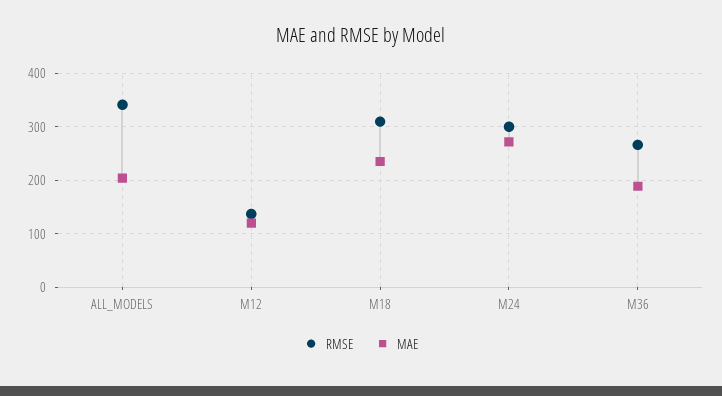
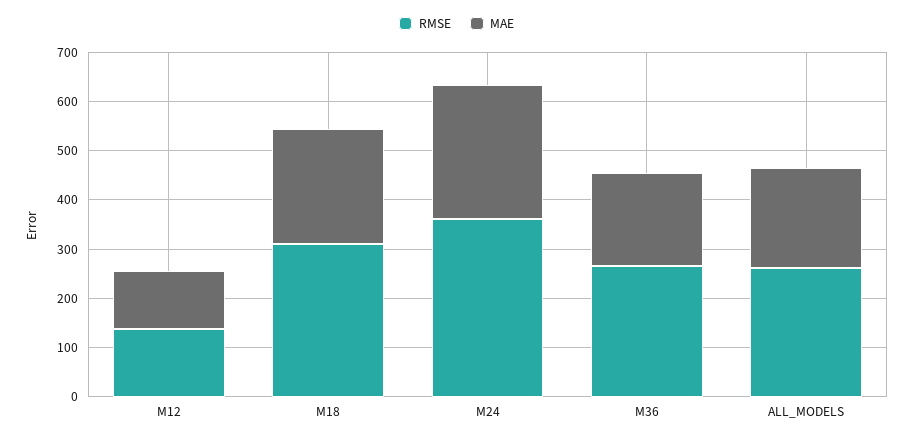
  {
    "RMSE": {
-     "ALL_MODELS": 340,
+     "ALL_MODELS": 260,
      "M12": 140,
      "M18": 300,
-     "M24": 300,
+     "M24": 360,
      "M36": 260
    },
    "MAE": {
      "ALL_MODELS": 200,
      "M12": 120,
      "M18": 240,
      "M24": 280,
      "M36": 180
    }
  }

